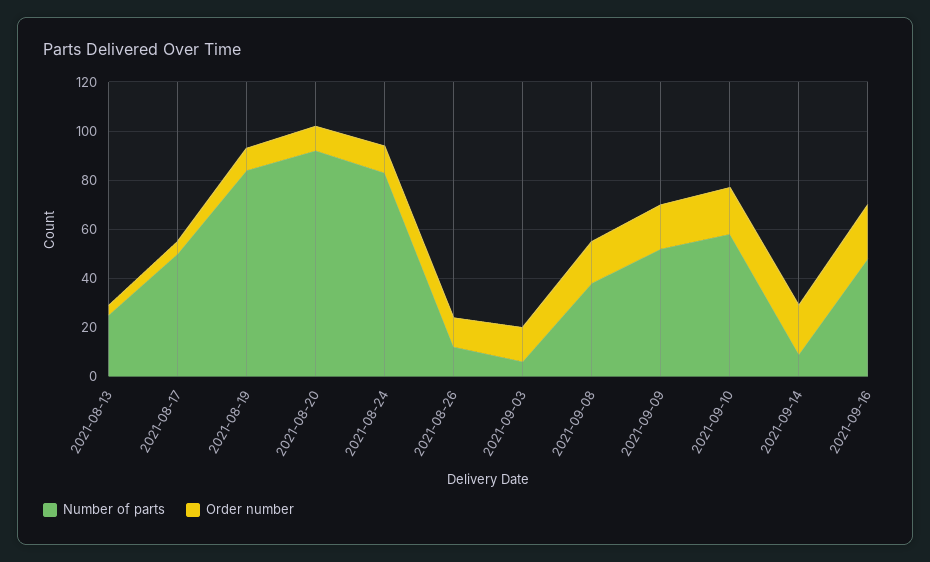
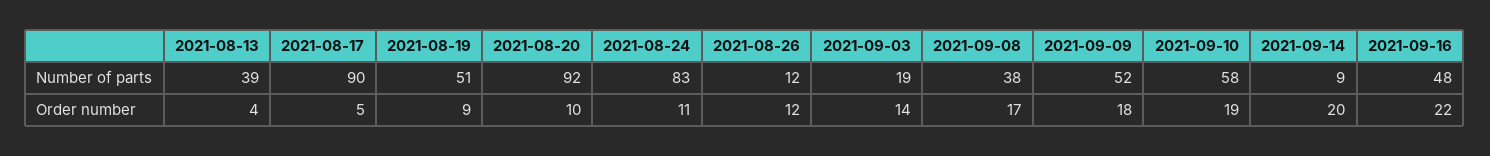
  {
    "Number of parts": {
-     "2021-08-13": 25,
+     "2021-08-13": 39,
-     "2021-08-17": 50,
+     "2021-08-17": 90,
-     "2021-08-19": 85,
+     "2021-08-19": 51,
      "2021-08-20": 92,
      "2021-08-24": 83,
      "2021-08-26": 12,
-     "2021-09-03": 5,
+     "2021-09-03": 19,
      "2021-09-08": 38,
      "2021-09-09": 52,
      "2021-09-10": 58,
      "2021-09-14": 9,
      "2021-09-16": 48
    },
    "Order number": {
      "2021-08-13": 4,
      "2021-08-17": 5,
      "2021-08-19": 9,
      "2021-08-20": 10,
      "2021-08-24": 11,
      "2021-08-26": 12,
      "2021-09-03": 14,
      "2021-09-08": 17,
      "2021-09-09": 18,
      "2021-09-10": 19,
      "2021-09-14": 20,
      "2021-09-16": 22
    }
  }

